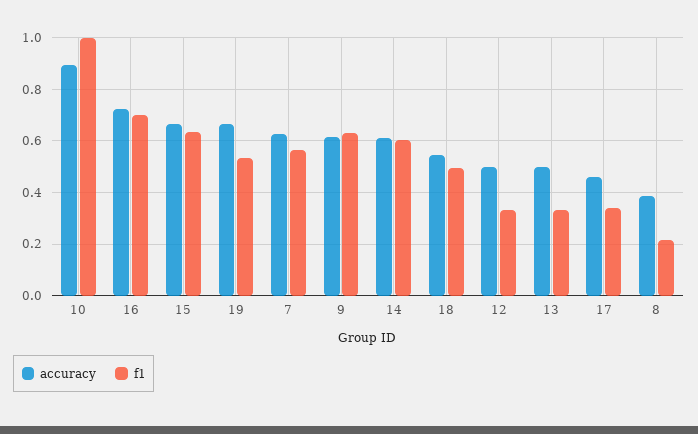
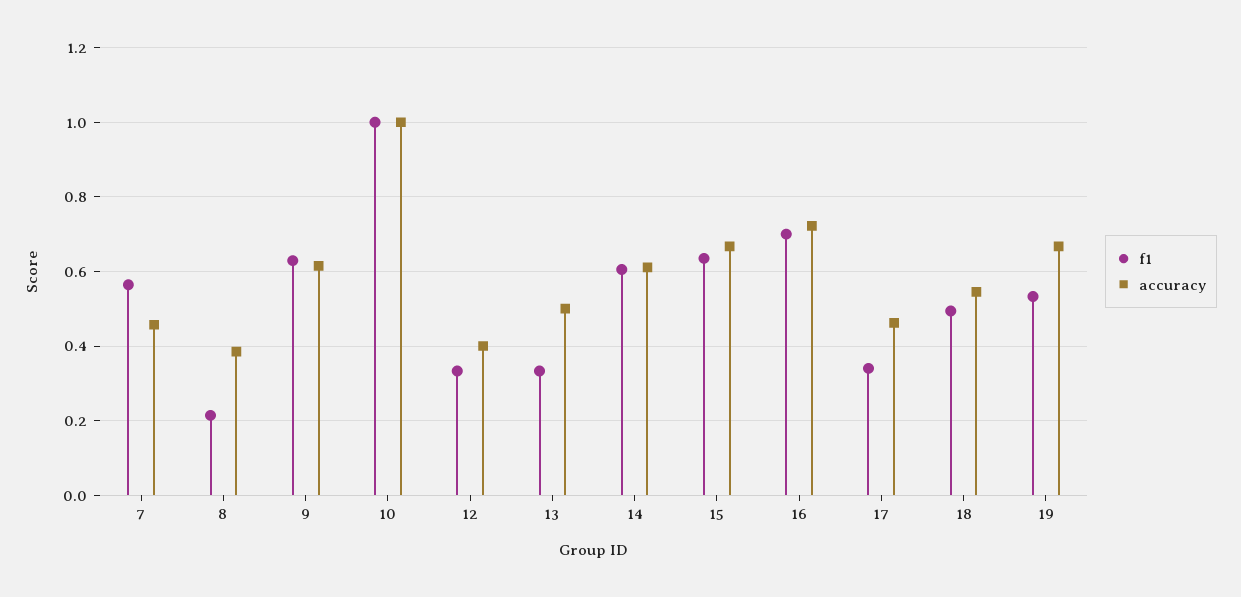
  {
    "accuracy": {
-     "10": 0.9,
+     "10": 1,
      "16": 0.72,
      "15": 0.66,
      "19": 0.66,
-     "7": 0.625,
+     "7": 0.46,
      "9": 0.62,
      "14": 0.62,
      "18": 0.54,
-     "12": 0.5,
+     "12": 0.4,
      "13": 0.5,
      "17": 0.46,
      "8": 0.38
    },
    "f1": {
      "10": 1,
      "16": 0.7,
      "15": 0.64,
      "19": 0.54,
      "7": 0.56,
      "9": 0.62,
      "14": 0.6,
      "18": 0.5,
      "12": 0.34,
      "13": 0.34,
      "17": 0.34,
      "8": 0.22
    }
  }

